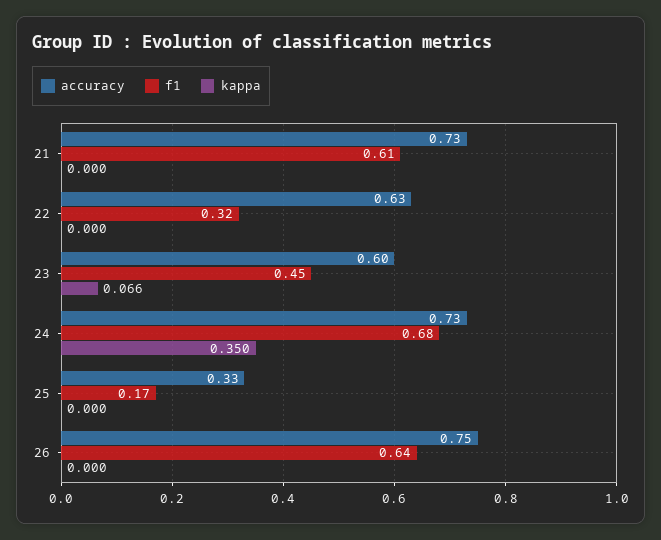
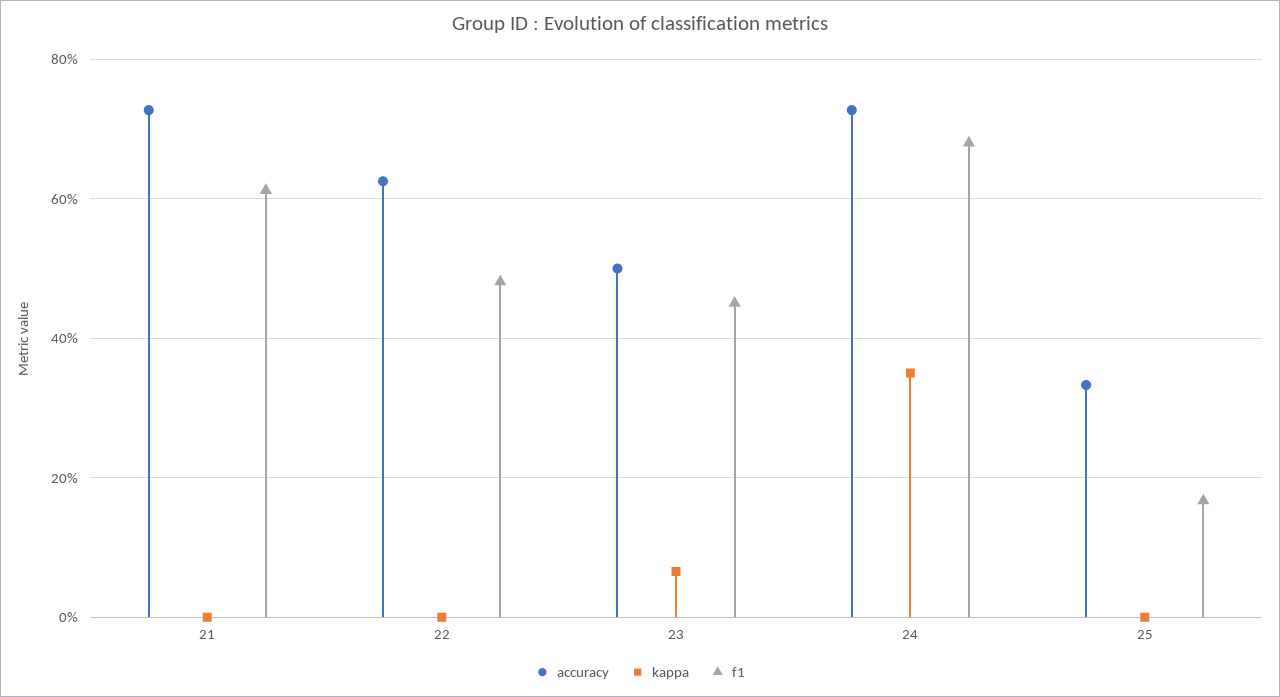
  {
    "accuracy": {
      "21": 0.73,
      "22": 0.63,
-     "23": 0.6,
+     "23": 0.5,
      "24": 0.73,
-     "25": 0.33,
+     "25": 0.33
-     "26": 0.75
    },
    "f1": {
      "21": 0.61,
-     "22": 0.32,
+     "22": 0.48,
      "23": 0.45,
      "24": 0.68,
-     "25": 0.17,
+     "25": 0.17
-     "26": 0.64
    },
    "kappa": {
      "21": 0,
      "22": 0,
      "23": 0.066,
      "24": 0.35,
-     "25": 0,
+     "25": 0
-     "26": 0
    }
  }

